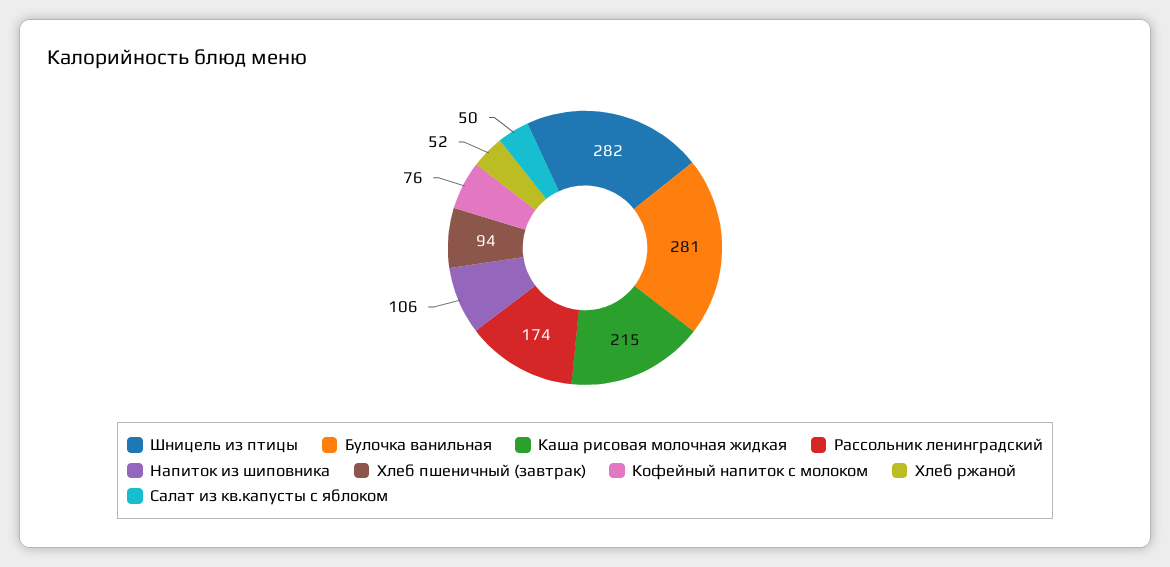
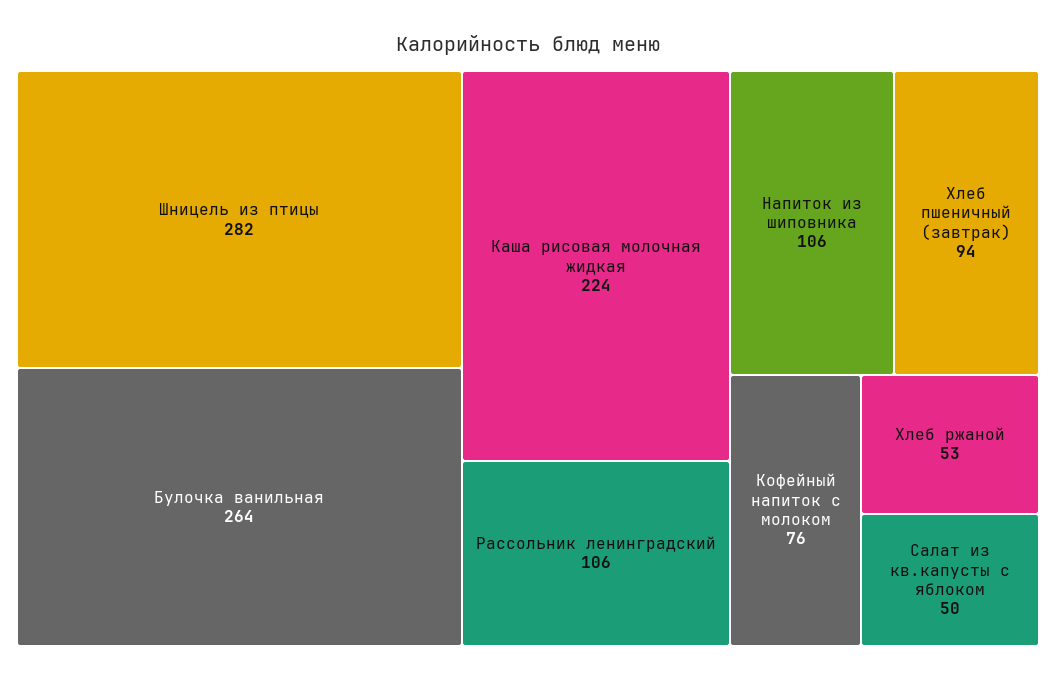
  {
    "Шницель из птицы": 282,
-   "Булочка ванильная": 281,
+   "Булочка ванильная": 264,
-   "Каша рисовая молочная жидкая": 215,
+   "Каша рисовая молочная жидкая": 224,
-   "Рассольник ленинградский": 174,
+   "Рассольник ленинградский": 106,
    "Напиток из шиповника": 106,
    "Хлеб пшеничный (завтрак)": 94,
    "Кофейный напиток с молоком": 76,
-   "Хлеб ржаной": 52,
+   "Хлеб ржаной": 53,
    "Салат из кв.капусты с яблоком": 50
  }

